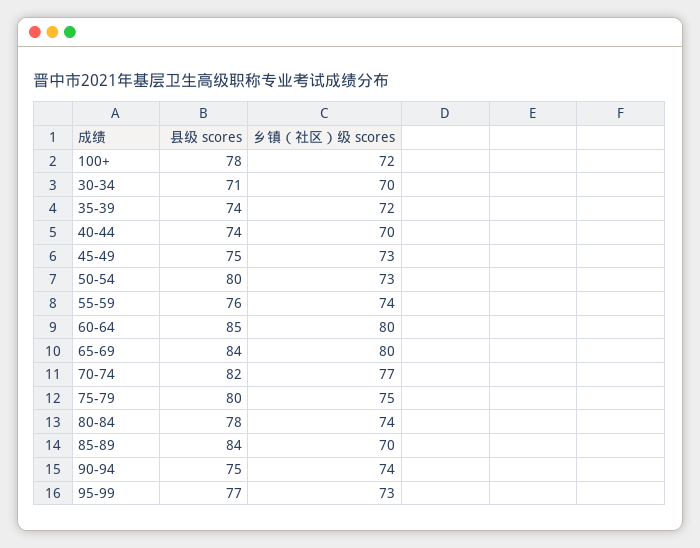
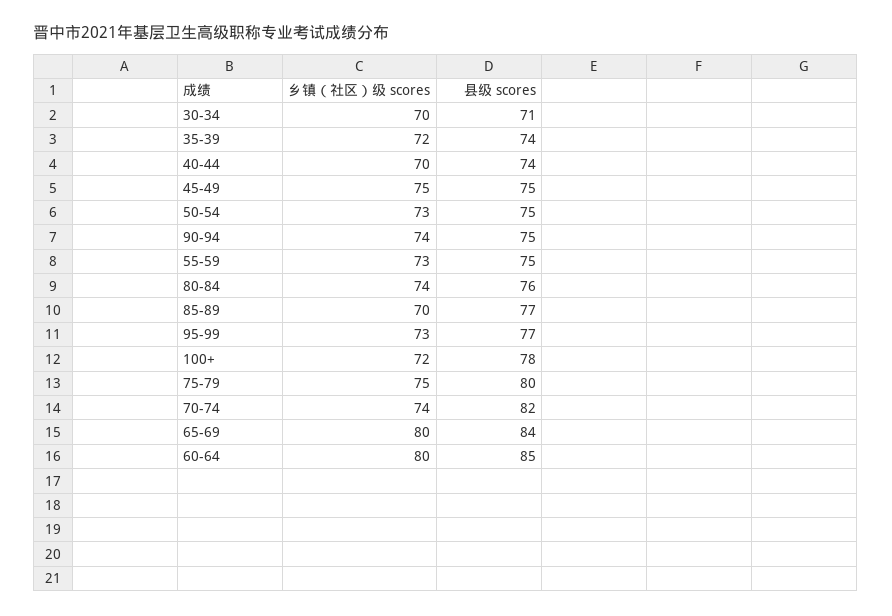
  {
    "县级 scores": {
      "100+": 78,
      "30-34": 71,
      "35-39": 74,
      "40-44": 74,
      "45-49": 75,
-     "50-54": 80,
+     "50-54": 75,
-     "55-59": 76,
+     "55-59": 75,
      "60-64": 85,
      "65-69": 84,
      "70-74": 82,
      "75-79": 80,
-     "80-84": 78,
+     "80-84": 76,
-     "85-89": 84,
+     "85-89": 77,
      "90-94": 75,
      "95-99": 77
    },
    "乡镇（社区）级 scores": {
      "100+": 72,
      "30-34": 70,
      "35-39": 72,
      "40-44": 70,
-     "45-49": 73,
+     "45-49": 75,
      "50-54": 73,
-     "55-59": 74,
+     "55-59": 73,
      "60-64": 80,
      "65-69": 80,
-     "70-74": 77,
+     "70-74": 74,
      "75-79": 75,
      "80-84": 74,
      "85-89": 70,
      "90-94": 74,
      "95-99": 73
    }
  }

